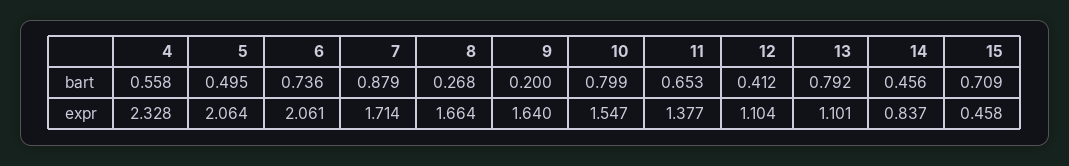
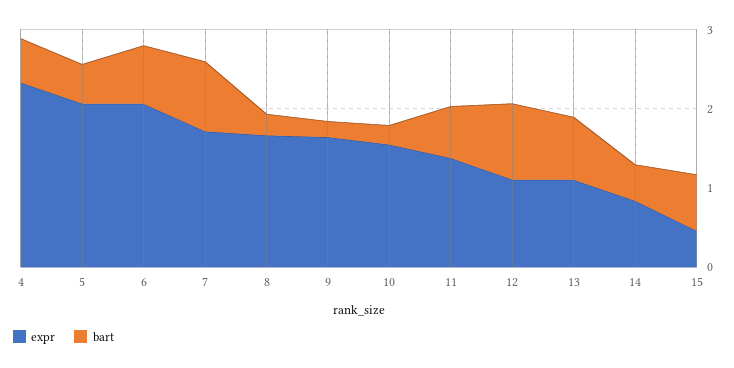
  {
    "bart": {
      "4": 0.558,
      "5": 0.495,
      "6": 0.736,
      "7": 0.879,
      "8": 0.268,
      "9": 0.2,
-     "10": 0.799,
+     "10": 0.2,
      "11": 0.653,
-     "12": 0.412,
+     "12": 1,
      "13": 0.792,
      "14": 0.456,
      "15": 0.709
    },
    "expr": {
      "4": 2.328,
      "5": 2.064,
      "6": 2.061,
      "7": 1.714,
      "8": 1.664,
      "9": 1.64,
      "10": 1.547,
      "11": 1.377,
      "12": 1.104,
      "13": 1.101,
      "14": 0.837,
      "15": 0.458
    }
  }

